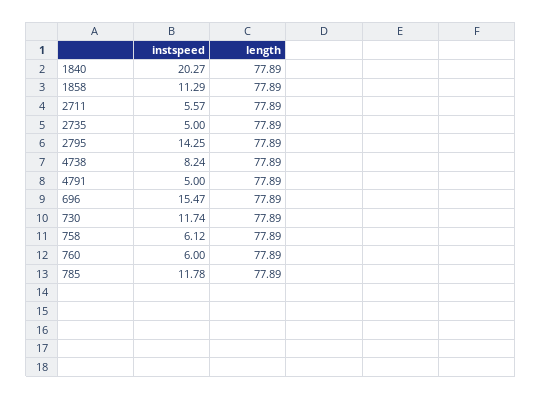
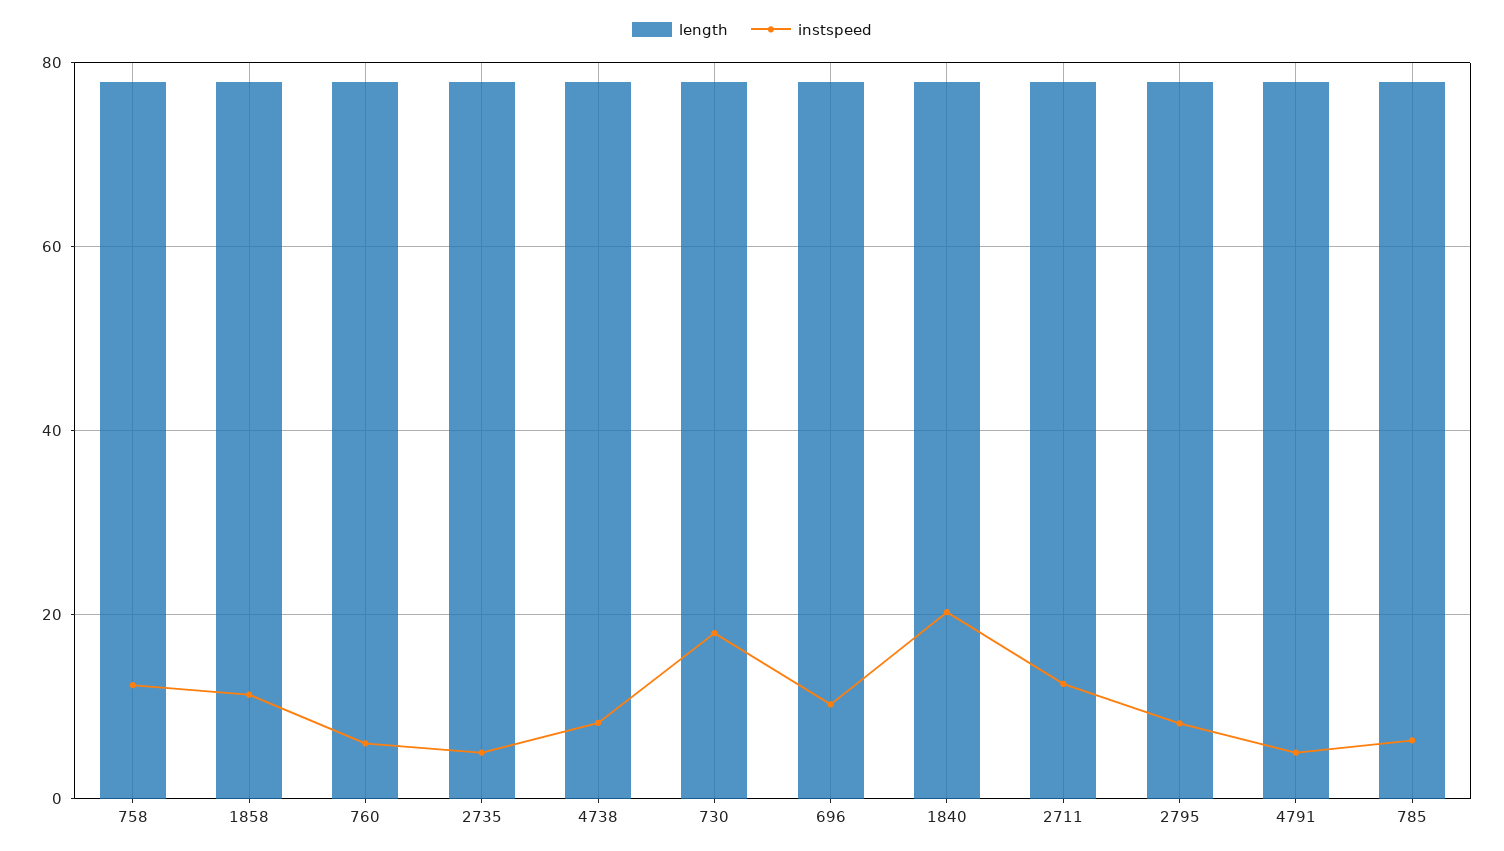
  {
    "instspeed": {
      "1840": 20.27,
      "1858": 11.29,
-     "2711": 5.57,
+     "2711": 12,
      "2735": 5,
-     "2795": 14.25,
+     "2795": 8,
      "4738": 8.24,
      "4791": 5,
-     "696": 15.47,
+     "696": 10,
-     "730": 11.74,
+     "730": 18,
-     "758": 6.12,
+     "758": 12,
      "760": 6,
-     "785": 11.78
+     "785": 6
    },
    "length": {
      "1840": 77.89,
      "1858": 77.89,
      "2711": 77.89,
      "2735": 77.89,
      "2795": 77.89,
      "4738": 77.89,
      "4791": 77.89,
      "696": 77.89,
      "730": 77.89,
      "758": 77.89,
      "760": 77.89,
      "785": 77.89
    }
  }

